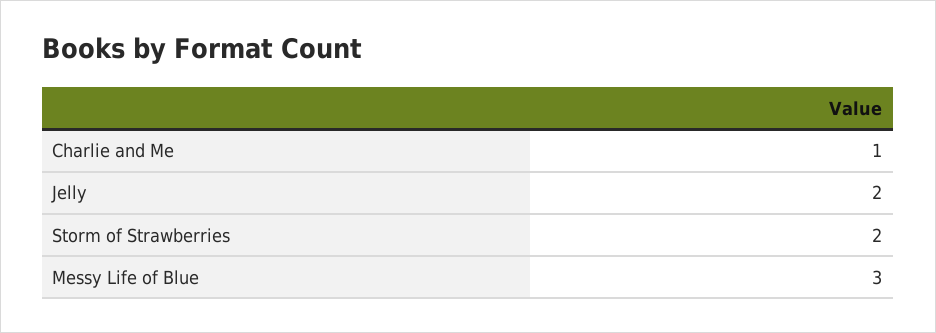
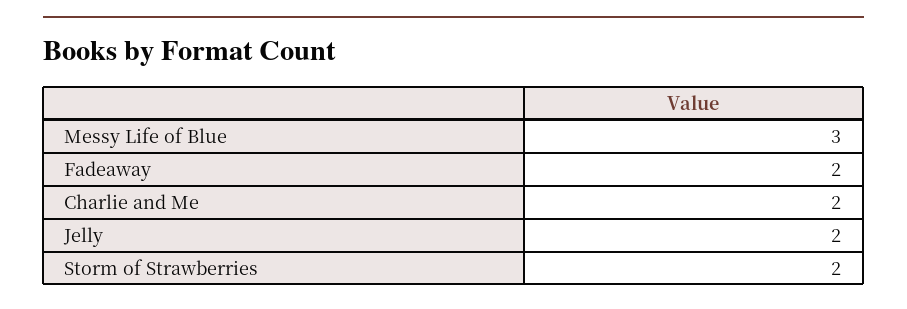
  {
-   "Charlie and Me": 1,
+   "Charlie and Me": 2,
    "Jelly": 2,
    "Storm of Strawberries": 2,
-   "Messy Life of Blue": 3
+   "Messy Life of Blue": 3,
+   "Fadeaway": 2
  }

